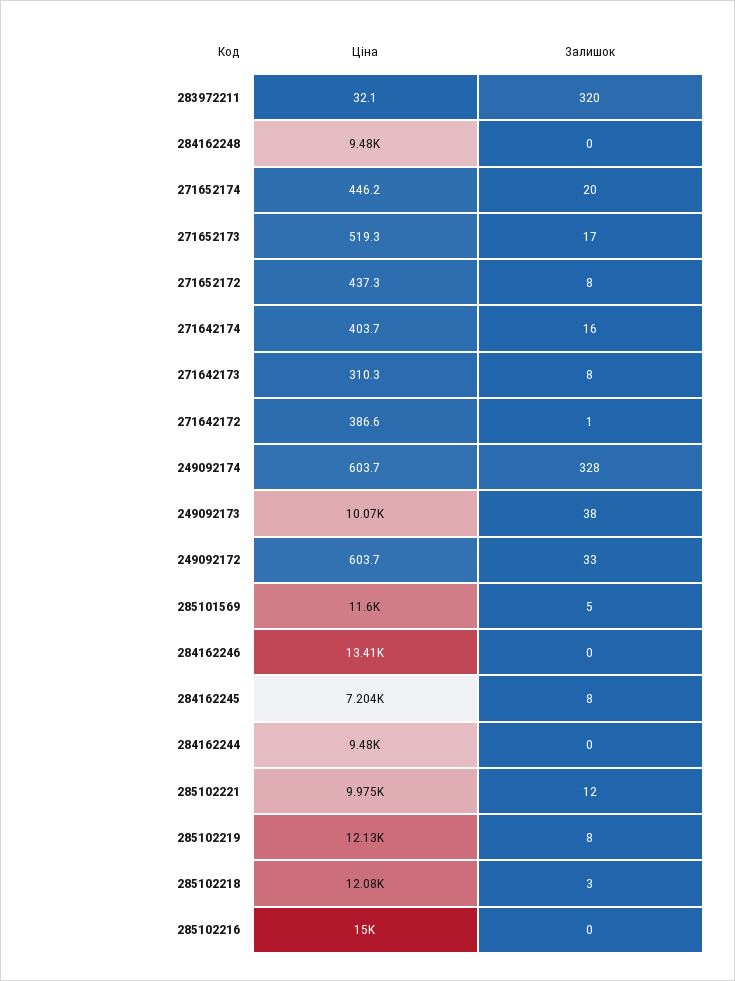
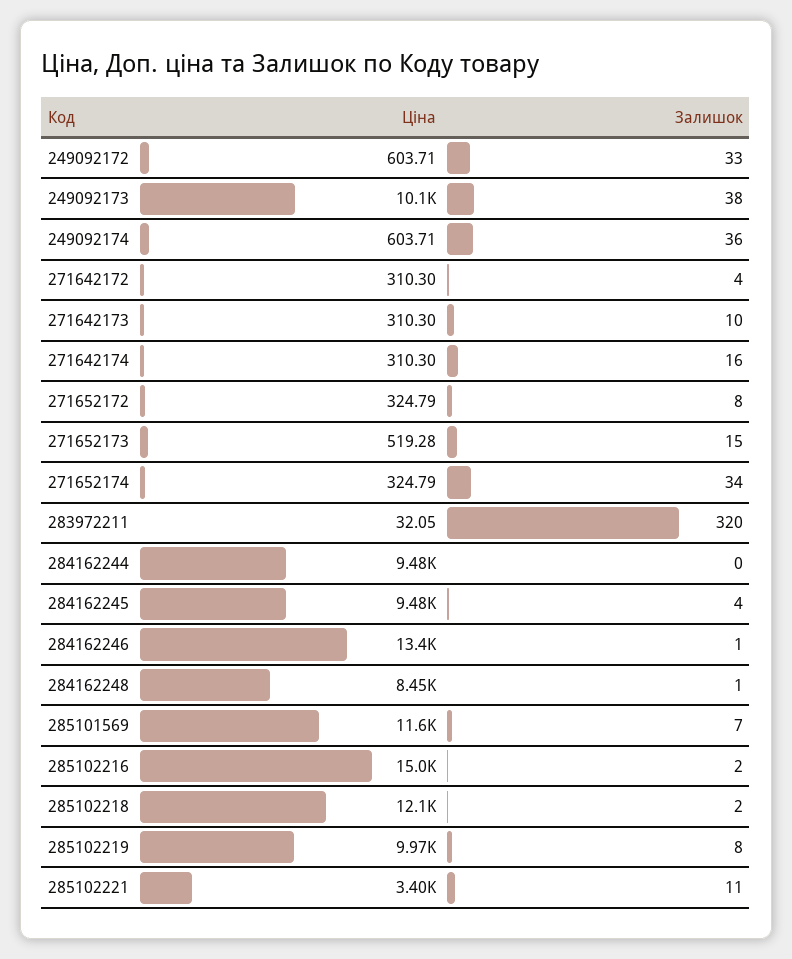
  {
    "Ціна": {
      "283972211": 32.05,
-     "284162248": 9480,
+     "284162248": 8450,
-     "271652174": 446.2,
+     "271652174": 324.79,
      "271652173": 519.28,
-     "271652172": 437.3,
+     "271652172": 324.79,
-     "271642174": 403.7,
+     "271642174": 310.3,
      "271642173": 310.3,
-     "271642172": 386.6,
+     "271642172": 310.3,
      "249092174": 603.71,
      "249092173": 10070,
      "249092172": 603.71,
      "285101569": 11600,
      "284162246": 13410,
-     "284162245": 7204,
+     "284162245": 9480,
      "284162244": 9480,
-     "285102221": 9975,
+     "285102221": 3400,
-     "285102219": 12130,
+     "285102219": 9970,
      "285102218": 12080,
      "285102216": 15000
    },
    "Залишок": {
      "283972211": 320,
-     "284162248": 0,
+     "284162248": 1,
-     "271652174": 20,
+     "271652174": 34,
-     "271652173": 17,
+     "271652173": 15,
      "271652172": 8,
      "271642174": 16,
-     "271642173": 8,
+     "271642173": 10,
-     "271642172": 1,
+     "271642172": 4,
-     "249092174": 328,
+     "249092174": 36,
      "249092173": 38,
      "249092172": 33,
-     "285101569": 5,
+     "285101569": 7,
-     "284162246": 0,
+     "284162246": 1,
-     "284162245": 8,
+     "284162245": 4,
      "284162244": 0,
-     "285102221": 12,
+     "285102221": 11,
      "285102219": 8,
-     "285102218": 3,
+     "285102218": 2,
-     "285102216": 0
+     "285102216": 2
    }
  }

